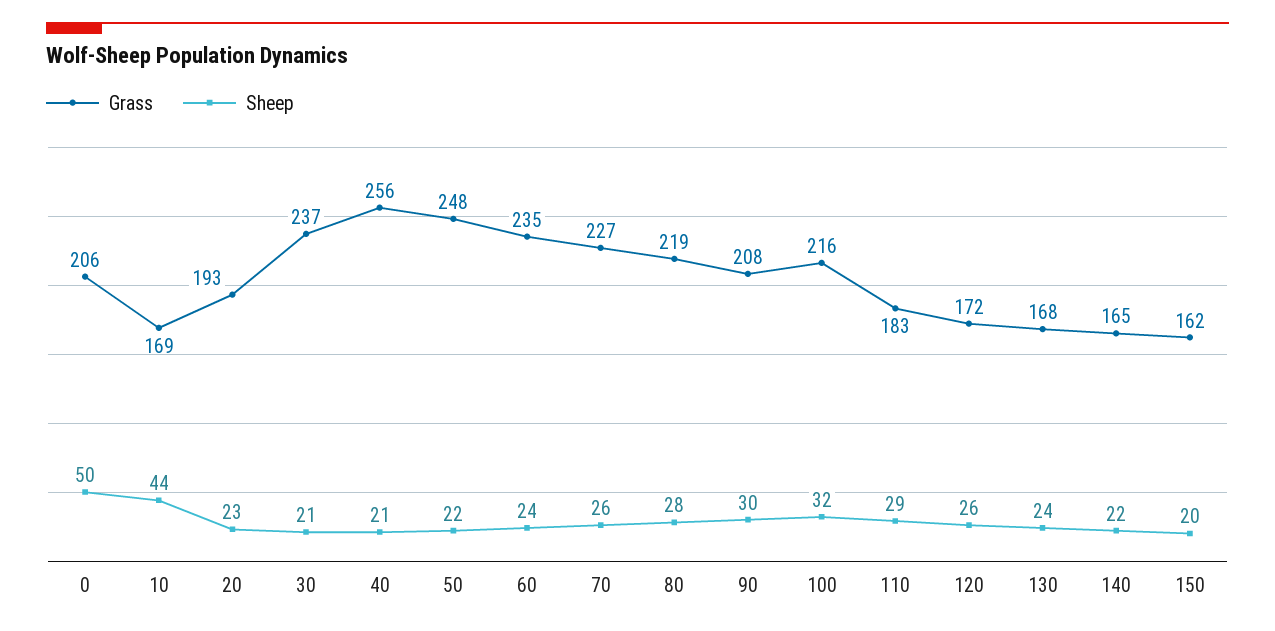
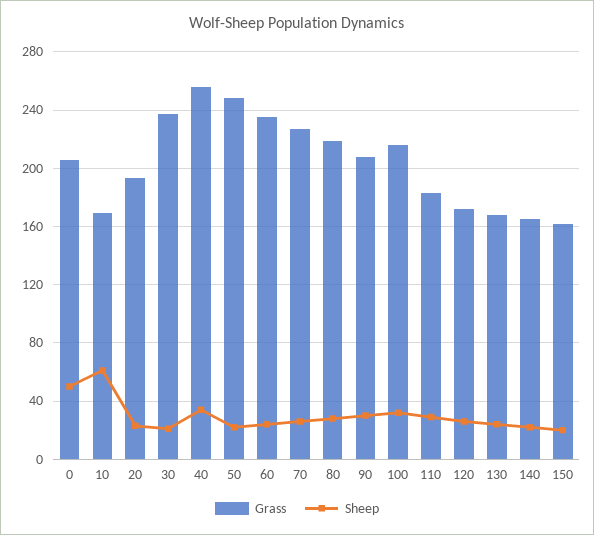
  {
    "Grass": {
      "0": 206,
      "10": 169,
      "20": 193,
      "30": 237,
      "40": 256,
      "50": 248,
      "60": 235,
      "70": 227,
      "80": 219,
      "90": 208,
      "100": 216,
      "110": 183,
      "120": 172,
      "130": 168,
      "140": 165,
      "150": 162
    },
    "Sheep": {
      "0": 50,
-     "10": 44,
+     "10": 60,
      "20": 23,
      "30": 21,
-     "40": 21,
+     "40": 35,
      "50": 22,
      "60": 24,
      "70": 26,
      "80": 28,
      "90": 30,
      "100": 32,
      "110": 29,
      "120": 26,
      "130": 24,
      "140": 22,
      "150": 20
    }
  }

